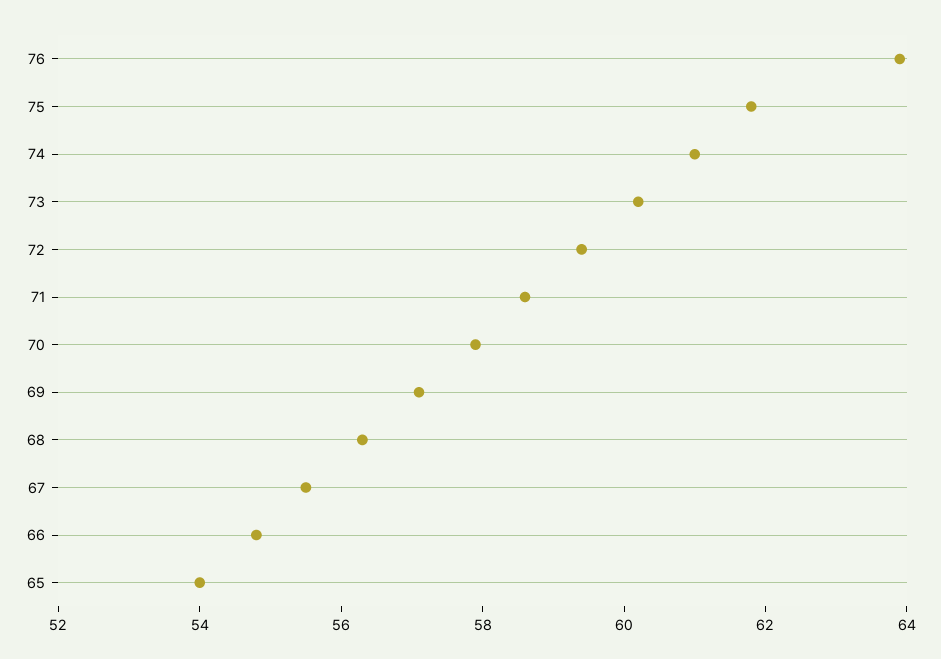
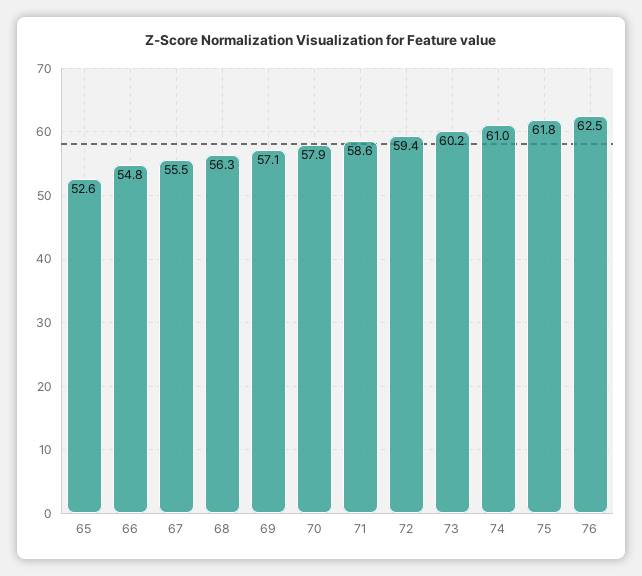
  {
-   "76": 64,
+   "76": 62.5,
    "75": 61.8,
    "74": 61,
    "73": 60.2,
    "72": 59.4,
    "71": 58.6,
    "70": 57.9,
    "69": 57.1,
    "68": 56.3,
    "67": 55.5,
    "66": 54.8,
-   "65": 54
+   "65": 52.6
  }

